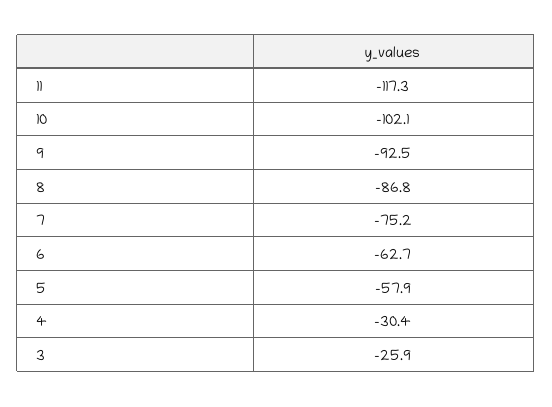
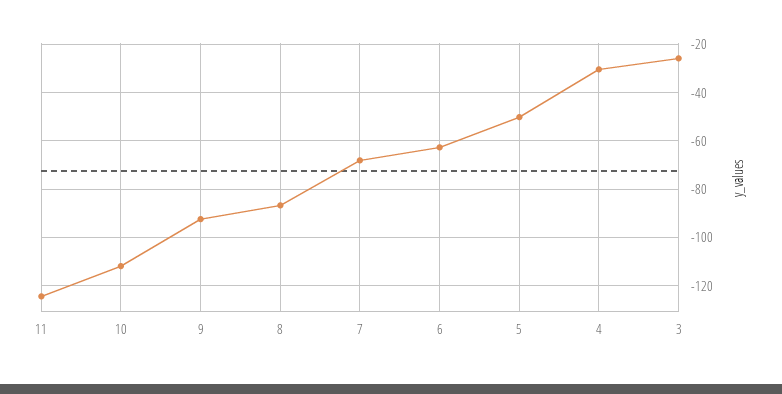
  {
-   "11": -117.3,
+   "11": -125,
-   "10": -102.1,
+   "10": -112.5,
    "9": -92.5,
    "8": -86.8,
-   "7": -75.2,
+   "7": -67.5,
    "6": -62.7,
-   "5": -57.9,
+   "5": -50,
    "4": -30.4,
    "3": -25.9
  }

